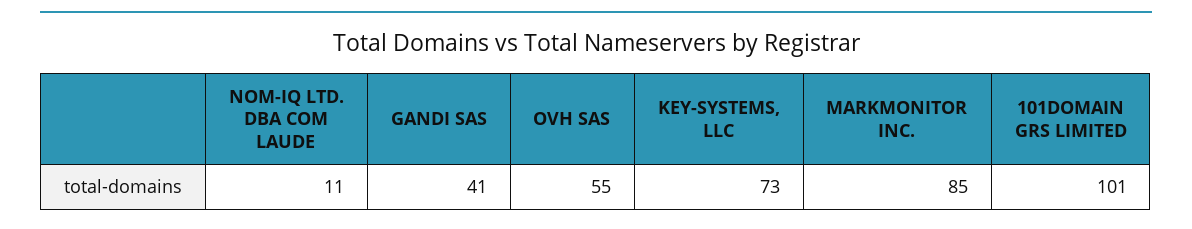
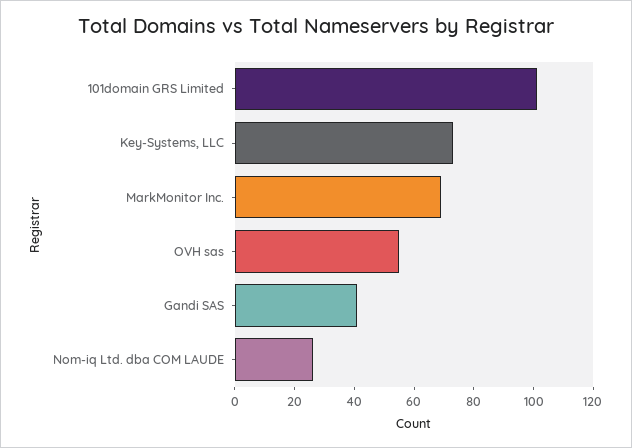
  {
-   "NOM-IQ LTD. DBA COM LAUDE": 11,
+   "NOM-IQ LTD. DBA COM LAUDE": 25,
    "GANDI SAS": 41,
    "OVH SAS": 55,
    "KEY-SYSTEMS, LLC": 73,
-   "MARKMONITOR INC.": 85,
+   "MARKMONITOR INC.": 70,
    "101DOMAIN GRS LIMITED": 101
  }

